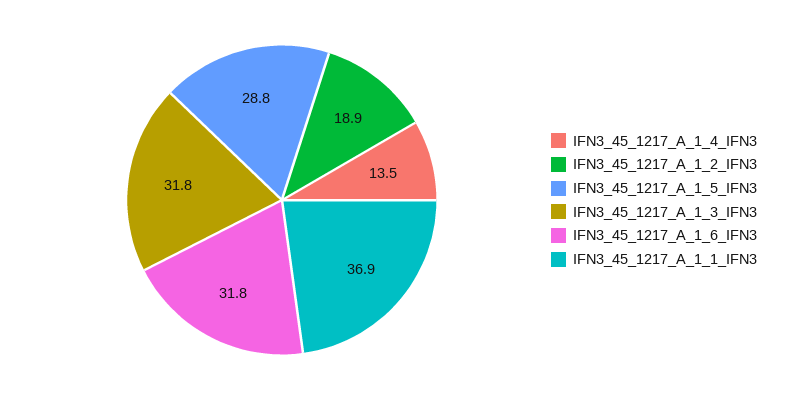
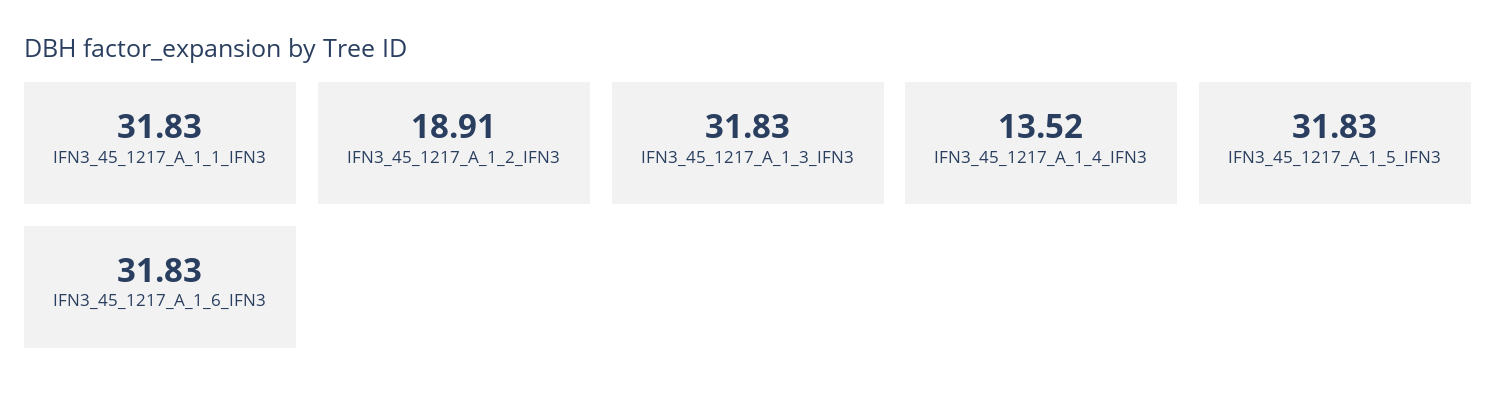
  {
    "IFN3_45_1217_A_1_4_IFN3": 13.52,
    "IFN3_45_1217_A_1_2_IFN3": 18.91,
-   "IFN3_45_1217_A_1_5_IFN3": 28.8,
+   "IFN3_45_1217_A_1_5_IFN3": 31.83,
    "IFN3_45_1217_A_1_3_IFN3": 31.83,
    "IFN3_45_1217_A_1_6_IFN3": 31.83,
-   "IFN3_45_1217_A_1_1_IFN3": 36.9
+   "IFN3_45_1217_A_1_1_IFN3": 31.83
  }

